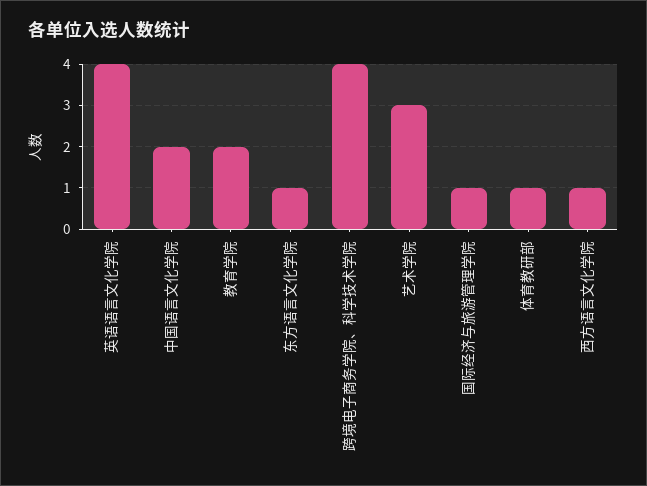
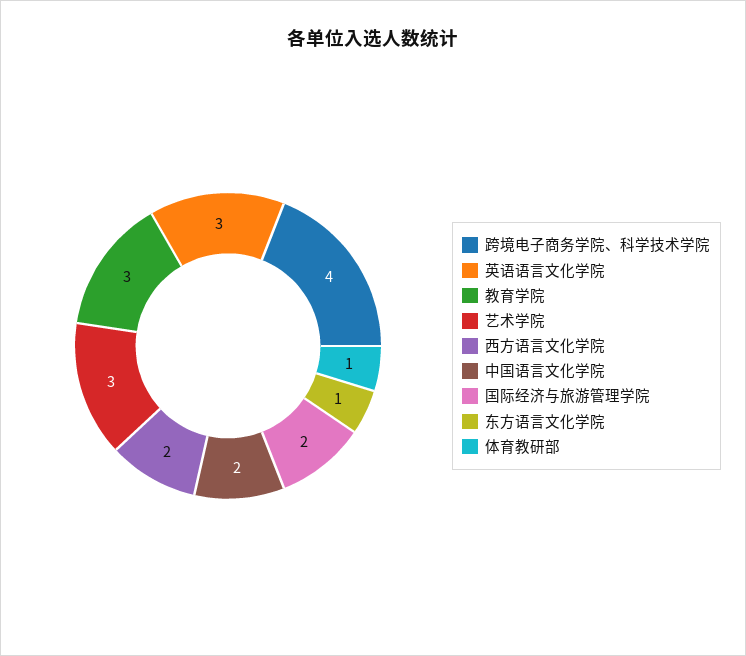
  {
-   "英语语言文化学院": 4,
+   "英语语言文化学院": 3,
    "中国语言文化学院": 2,
-   "教育学院": 2,
+   "教育学院": 3,
    "东方语言文化学院": 1,
    "跨境电子商务学院、科学技术学院": 4,
    "艺术学院": 3,
-   "国际经济与旅游管理学院": 1,
+   "国际经济与旅游管理学院": 2,
    "体育教研部": 1,
-   "西方语言文化学院": 1
+   "西方语言文化学院": 2
  }

